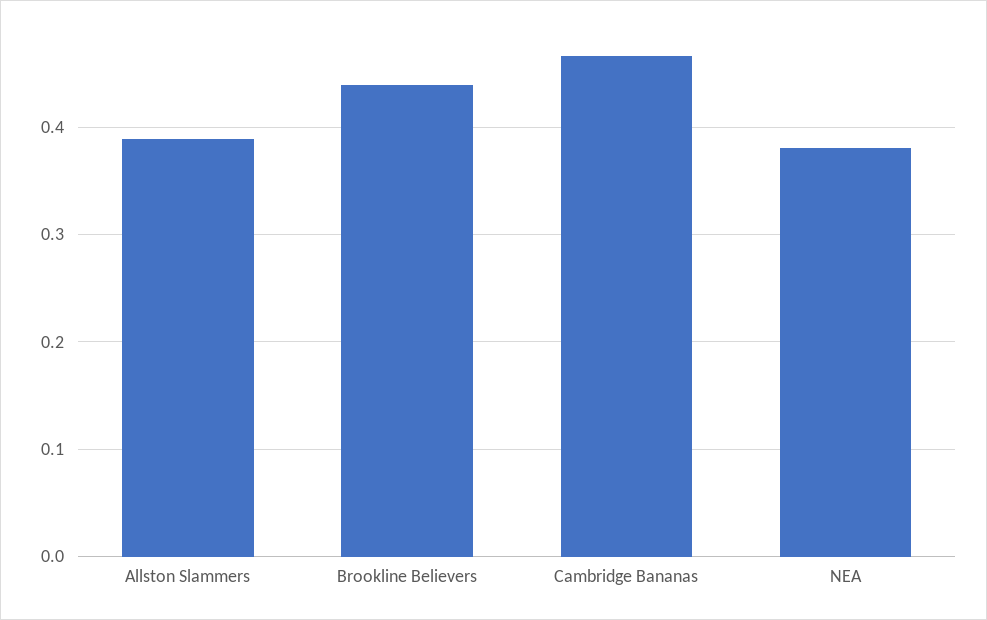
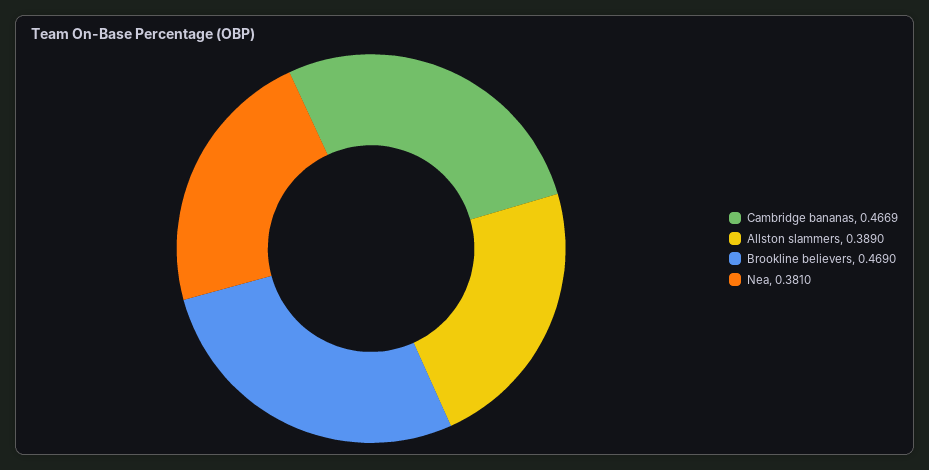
  {
    "Allston Slammers": 0.389,
-   "Brookline Believers": 0.44,
+   "Brookline Believers": 0.469,
    "Cambridge Bananas": 0.4669,
    "NEA": 0.381
  }

